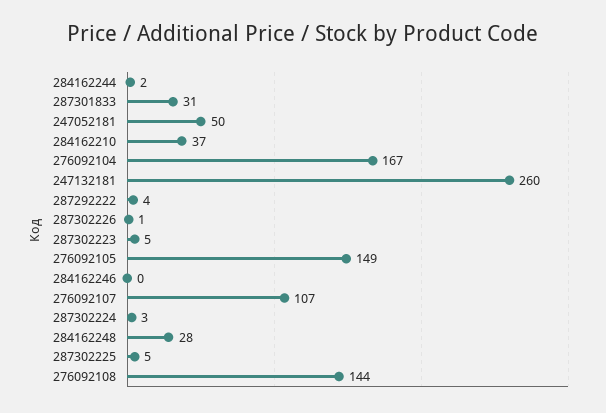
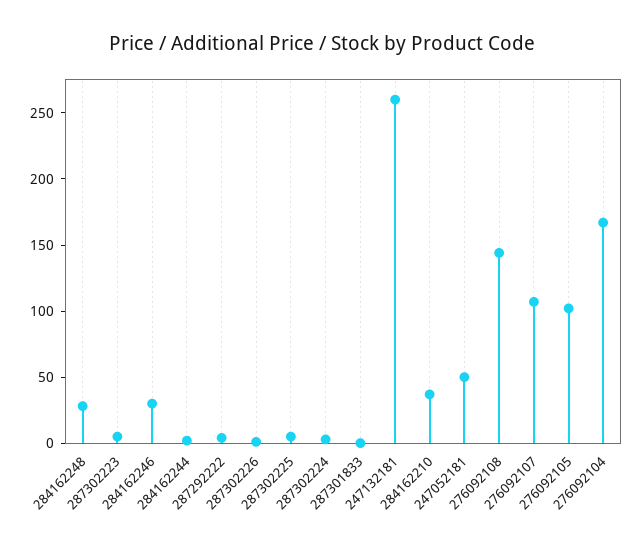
  {
    "284162244": 2,
-   "287301833": 31,
+   "287301833": 0,
    "247052181": 50,
    "284162210": 37,
    "276092104": 167,
    "247132181": 260,
    "287292222": 4,
    "287302226": 1,
    "287302223": 5,
-   "276092105": 149,
+   "276092105": 100,
-   "284162246": 0,
+   "284162246": 30,
    "276092107": 107,
    "287302224": 3,
    "284162248": 28,
    "287302225": 5,
    "276092108": 144
  }

